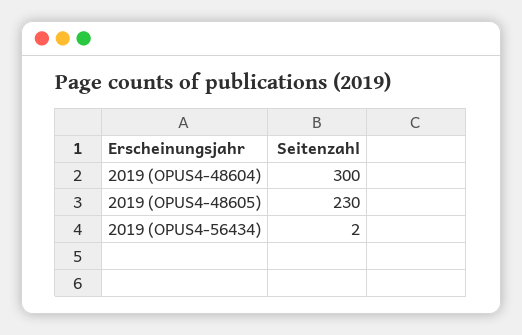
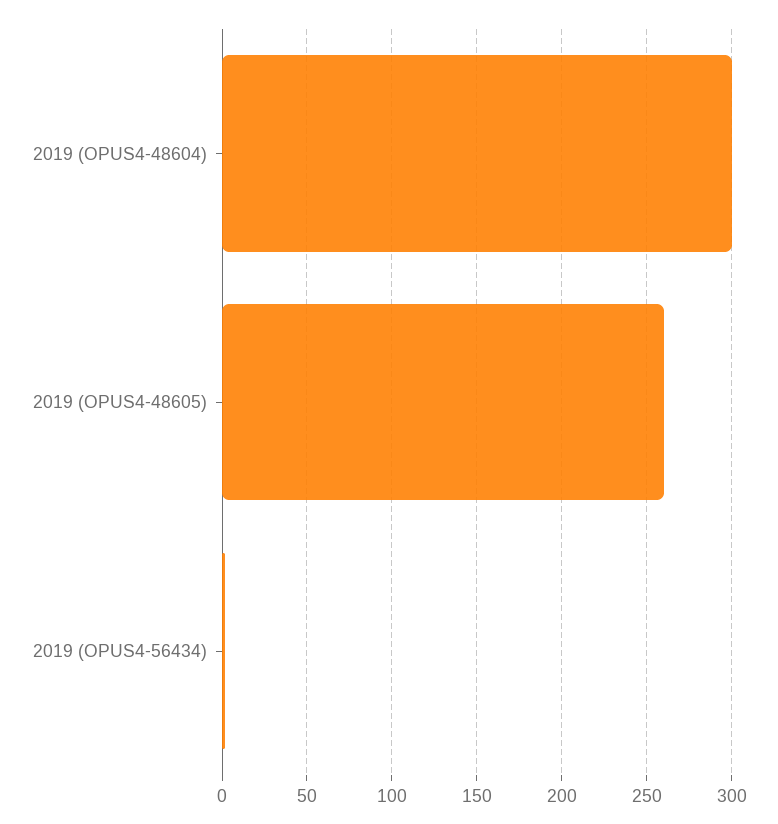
  {
    "2019 (OPUS4-48604)": 300,
-   "2019 (OPUS4-48605)": 230,
+   "2019 (OPUS4-48605)": 260,
    "2019 (OPUS4-56434)": 2
  }

